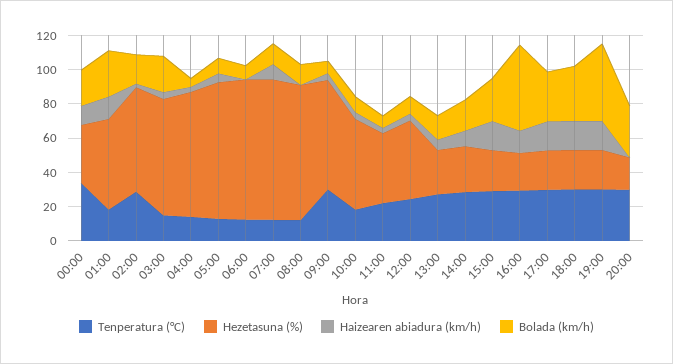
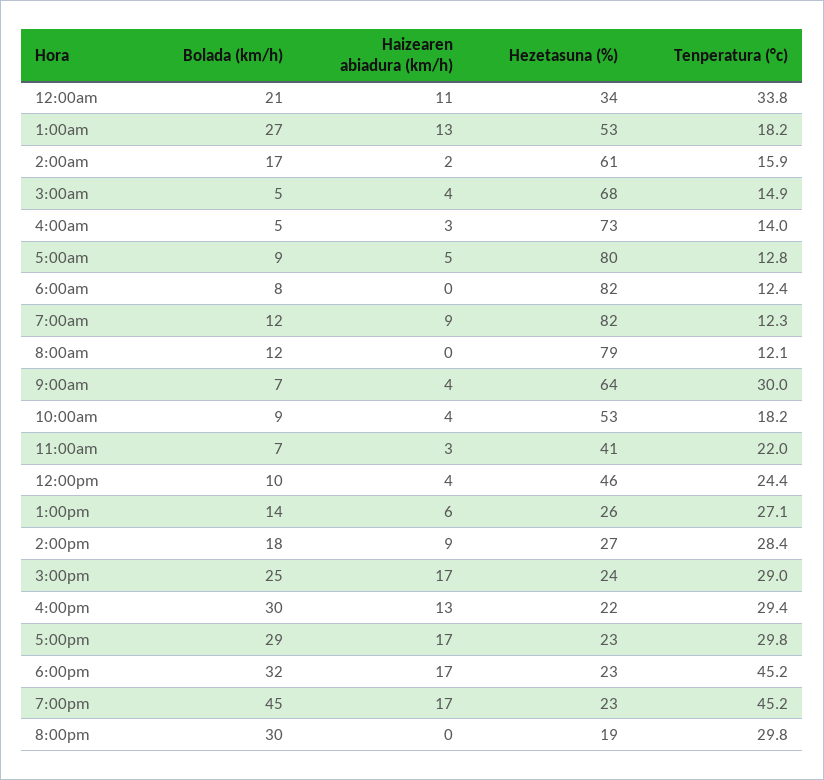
  {
    "Tenperatura (°C)": {
      "00:00": 33.8,
      "01:00": 18.2,
-     "02:00": 30,
+     "02:00": 15.9,
      "03:00": 14.9,
      "04:00": 14,
      "05:00": 12.8,
      "06:00": 12.4,
      "07:00": 12.3,
      "08:00": 12.1,
      "09:00": 30,
      "10:00": 18.2,
      "11:00": 22,
      "12:00": 24.4,
      "13:00": 27.1,
      "14:00": 28.4,
      "15:00": 29,
      "16:00": 29.4,
      "17:00": 29.8,
-     "18:00": 30,
+     "18:00": 45.2,
-     "19:00": 30,
+     "19:00": 45.2,
      "20:00": 29.8
    },
    "Hezetasuna (%)": {
      "00:00": 34,
      "01:00": 53,
      "02:00": 61,
      "03:00": 68,
      "04:00": 73,
      "05:00": 80,
      "06:00": 82,
      "07:00": 82,
      "08:00": 79,
      "09:00": 64,
      "10:00": 53,
      "11:00": 41,
      "12:00": 46,
      "13:00": 26,
      "14:00": 27,
      "15:00": 24,
      "16:00": 22,
      "17:00": 23,
      "18:00": 23,
      "19:00": 23,
      "20:00": 19
    },
    "Haizearen abiadura (km/h)": {
      "00:00": 11,
      "01:00": 13,
      "02:00": 2,
      "03:00": 4,
      "04:00": 3,
      "05:00": 5,
      "06:00": 0,
      "07:00": 9,
      "08:00": 0,
      "09:00": 4,
      "10:00": 4,
      "11:00": 3,
      "12:00": 4,
      "13:00": 6,
      "14:00": 9,
      "15:00": 17,
      "16:00": 13,
      "17:00": 17,
      "18:00": 17,
      "19:00": 17,
      "20:00": 0
    },
    "Bolada (km/h)": {
      "00:00": 21,
      "01:00": 27,
      "02:00": 17,
-     "03:00": 20,
+     "03:00": 5,
      "04:00": 5,
      "05:00": 9,
      "06:00": 8,
      "07:00": 12,
      "08:00": 12,
      "09:00": 7,
      "10:00": 9,
      "11:00": 7,
      "12:00": 10,
      "13:00": 14,
      "14:00": 18,
      "15:00": 25,
-     "16:00": 50,
+     "16:00": 30,
      "17:00": 29,
      "18:00": 32,
      "19:00": 45,
      "20:00": 30
    }
  }

